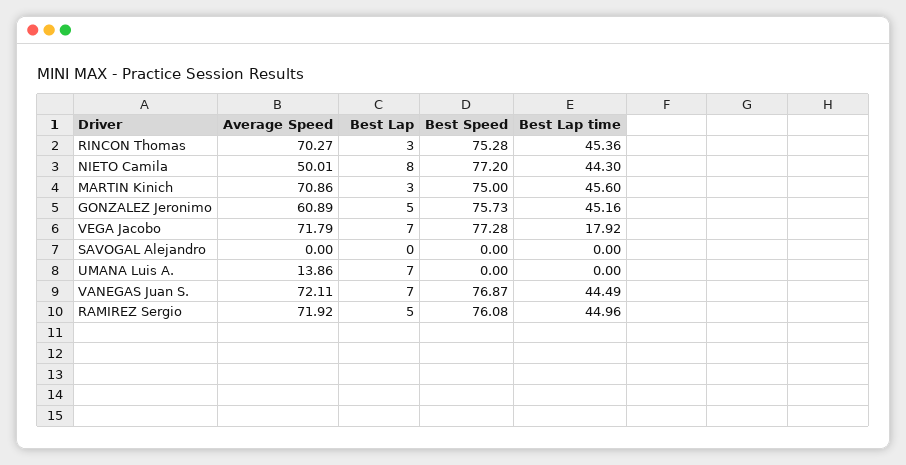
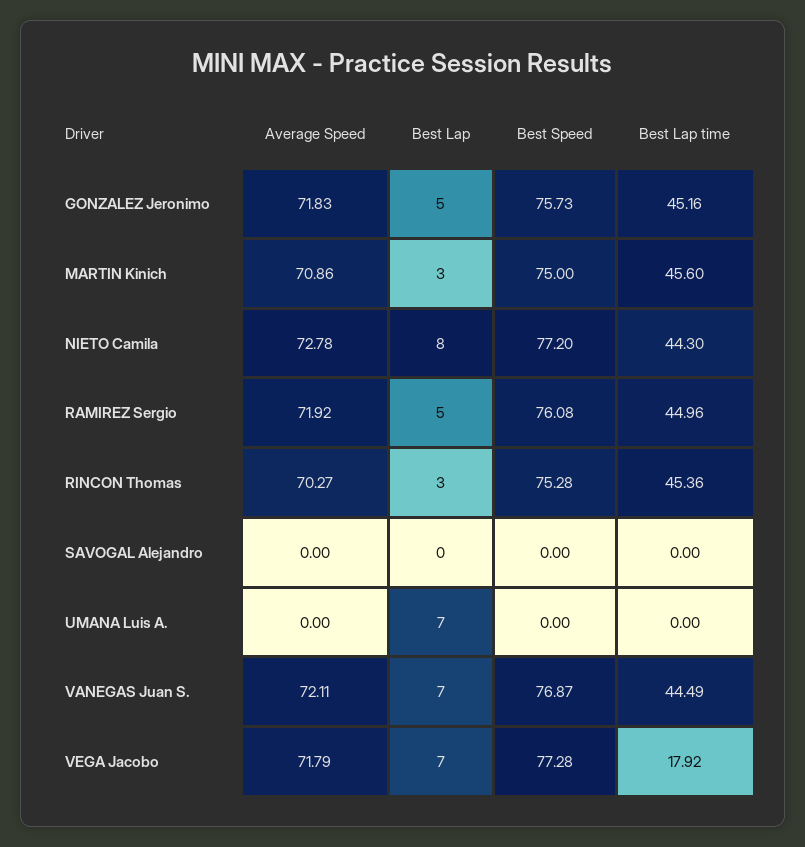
  {
    "Average Speed": {
      "RINCON Thomas": 70.27,
-     "NIETO Camila": 50.01,
+     "NIETO Camila": 72.78,
      "MARTIN Kinich": 70.86,
-     "GONZALEZ Jeronimo": 60.89,
+     "GONZALEZ Jeronimo": 71.83,
      "VEGA Jacobo": 71.79,
      "SAVOGAL Alejandro": 0,
-     "UMANA Luis A.": 13.86,
+     "UMANA Luis A.": 0,
      "VANEGAS Juan S.": 72.11,
      "RAMIREZ Sergio": 71.92
    },
    "Best Lap": {
      "RINCON Thomas": 3,
      "NIETO Camila": 8,
      "MARTIN Kinich": 3,
      "GONZALEZ Jeronimo": 5,
      "VEGA Jacobo": 7,
      "SAVOGAL Alejandro": 0,
      "UMANA Luis A.": 7,
      "VANEGAS Juan S.": 7,
      "RAMIREZ Sergio": 5
    },
    "Best Speed": {
      "RINCON Thomas": 75.28,
      "NIETO Camila": 77.2,
      "MARTIN Kinich": 75,
      "GONZALEZ Jeronimo": 75.73,
      "VEGA Jacobo": 77.28,
      "SAVOGAL Alejandro": 0,
      "UMANA Luis A.": 0,
      "VANEGAS Juan S.": 76.87,
      "RAMIREZ Sergio": 76.08
    },
    "Best Lap time": {
      "RINCON Thomas": 45.36,
      "NIETO Camila": 44.3,
      "MARTIN Kinich": 45.6,
      "GONZALEZ Jeronimo": 45.16,
      "VEGA Jacobo": 17.92,
      "SAVOGAL Alejandro": 0,
      "UMANA Luis A.": 0,
      "VANEGAS Juan S.": 44.49,
      "RAMIREZ Sergio": 44.96
    }
  }

